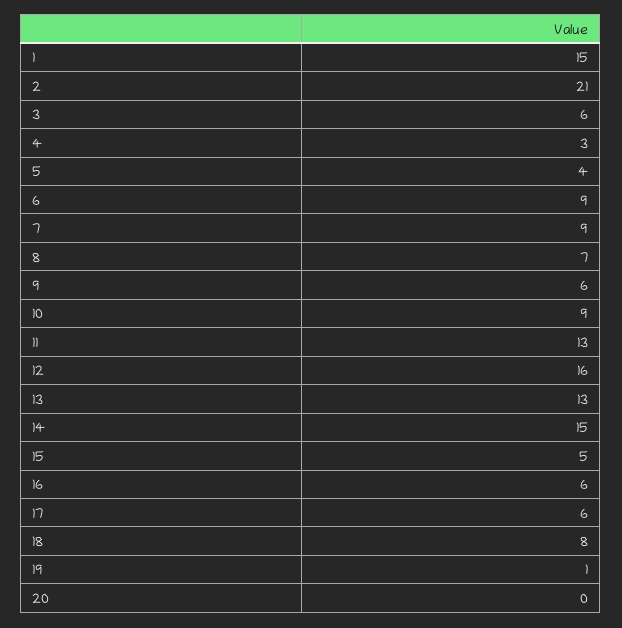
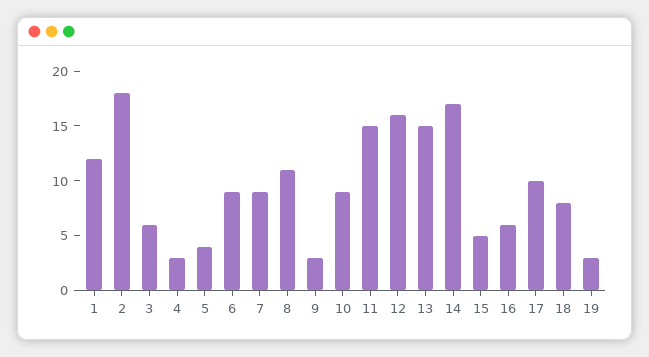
  {
-   "1": 15,
+   "1": 12,
-   "2": 21,
+   "2": 18,
    "3": 6,
    "4": 3,
    "5": 4,
    "6": 9,
    "7": 9,
-   "8": 7,
+   "8": 11,
-   "9": 6,
+   "9": 3,
    "10": 9,
-   "11": 13,
+   "11": 15,
    "12": 16,
-   "13": 13,
+   "13": 15,
-   "14": 15,
+   "14": 17,
    "15": 5,
    "16": 6,
-   "17": 6,
+   "17": 10,
    "18": 8,
-   "19": 1,
+   "19": 3
-   "20": 0
  }

